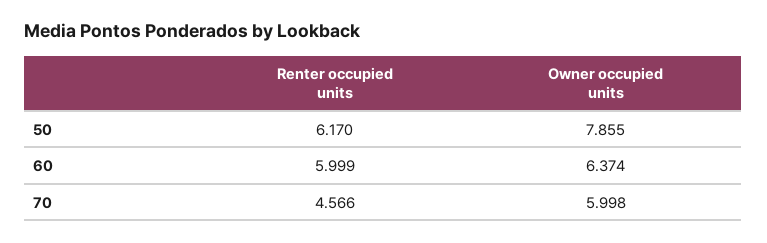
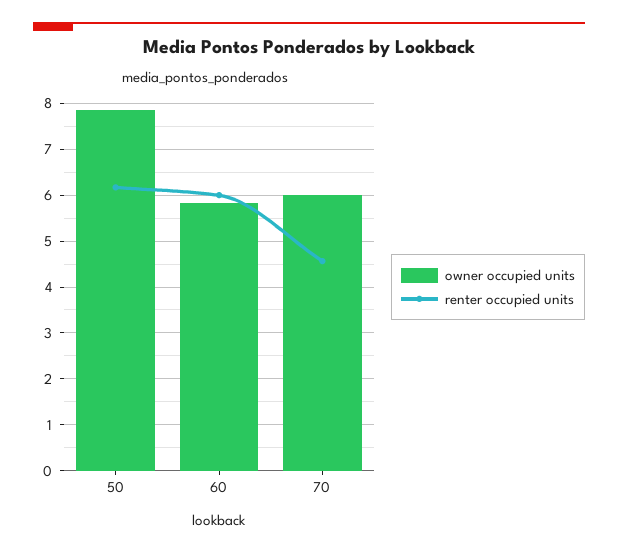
  {
    "Renter occupied units": {
      "50": 6.17,
      "60": 5.999,
      "70": 4.566
    },
    "Owner occupied units": {
      "50": 7.855,
-     "60": 6.374,
+     "60": 5.8,
      "70": 5.998
    }
  }

